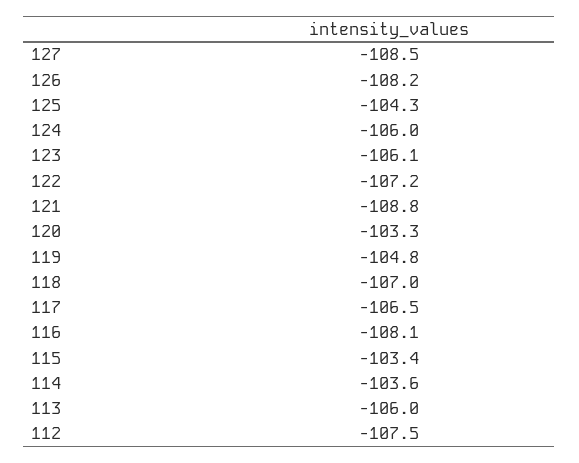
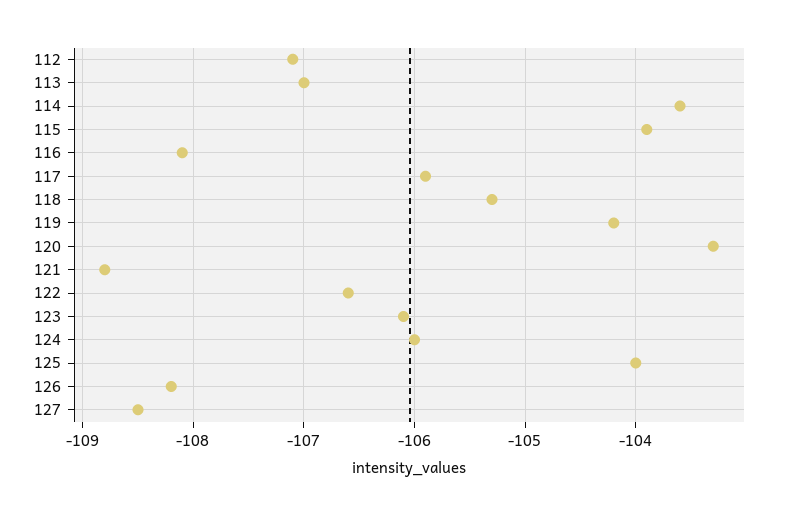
  {
    "127": -108.5,
    "126": -108.2,
-   "125": -104.3,
+   "125": -104,
    "124": -106,
    "123": -106.1,
-   "122": -107.2,
+   "122": -106.6,
    "121": -108.8,
    "120": -103.3,
-   "119": -104.8,
+   "119": -104.2,
-   "118": -107,
+   "118": -105.3,
-   "117": -106.5,
+   "117": -105.9,
    "116": -108.1,
-   "115": -103.4,
+   "115": -103.9,
    "114": -103.6,
-   "113": -106,
+   "113": -107,
-   "112": -107.5
+   "112": -107.1
  }

